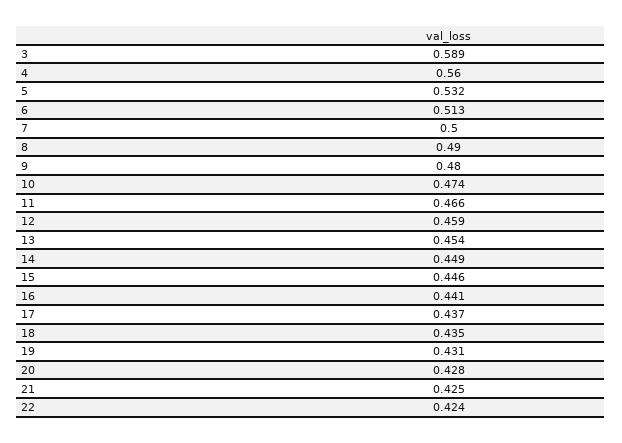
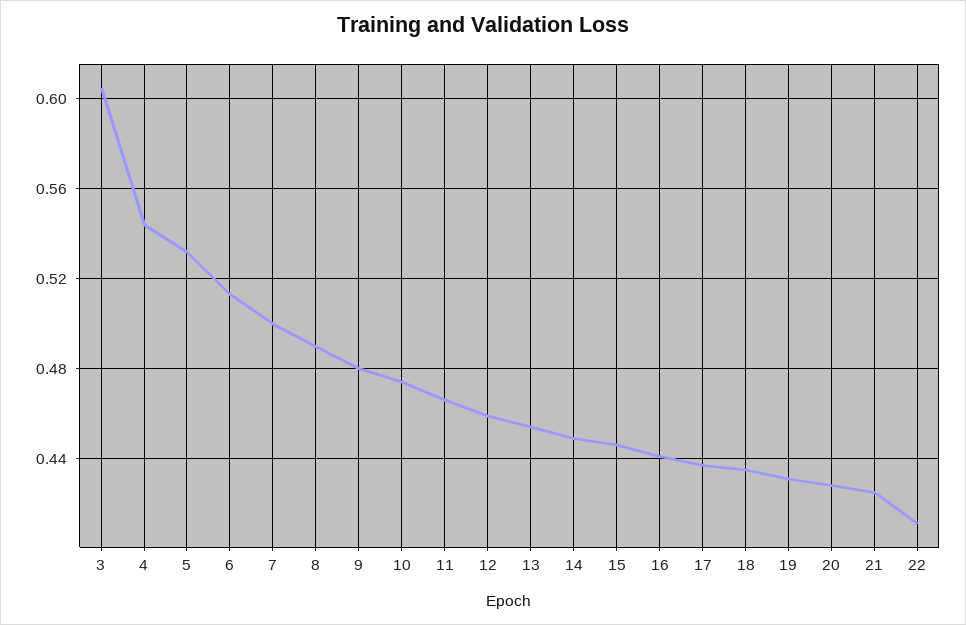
  {
-   "3": 0.589,
+   "3": 0.605,
-   "4": 0.56,
+   "4": 0.545,
    "5": 0.532,
    "6": 0.513,
    "7": 0.5,
    "8": 0.49,
    "9": 0.48,
    "10": 0.474,
    "11": 0.466,
    "12": 0.459,
    "13": 0.454,
    "14": 0.449,
    "15": 0.446,
    "16": 0.441,
    "17": 0.437,
    "18": 0.435,
    "19": 0.431,
    "20": 0.428,
    "21": 0.425,
-   "22": 0.424
+   "22": 0.41
  }

